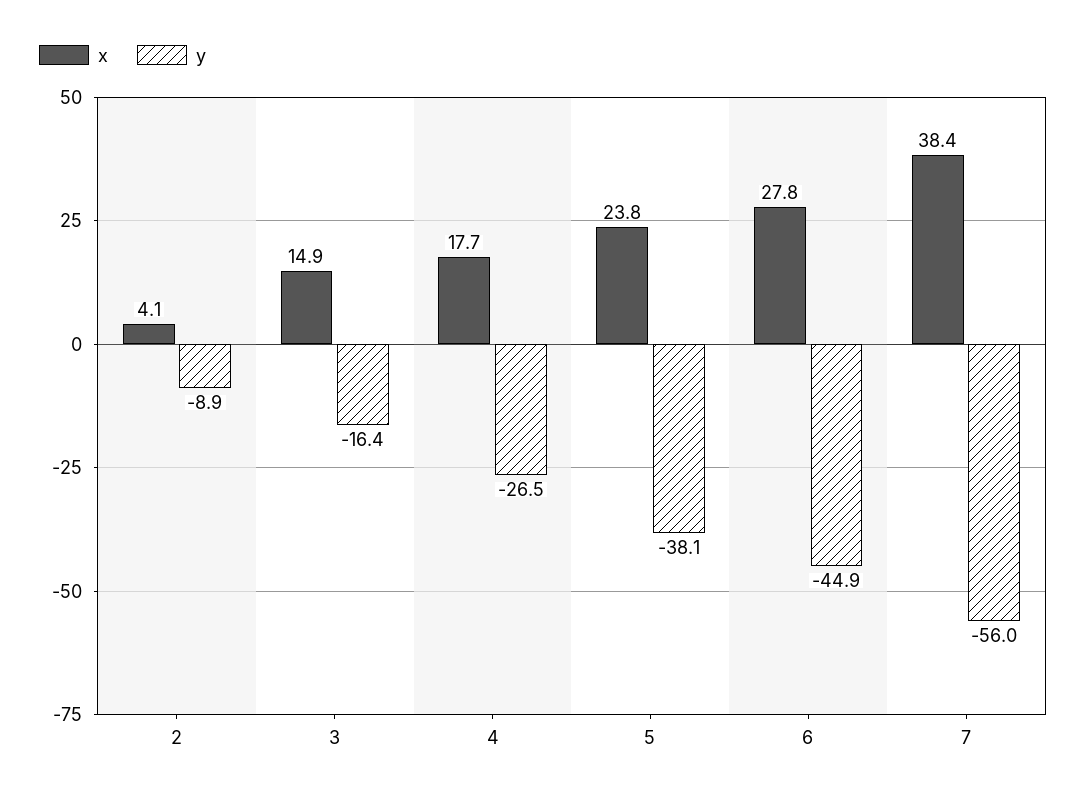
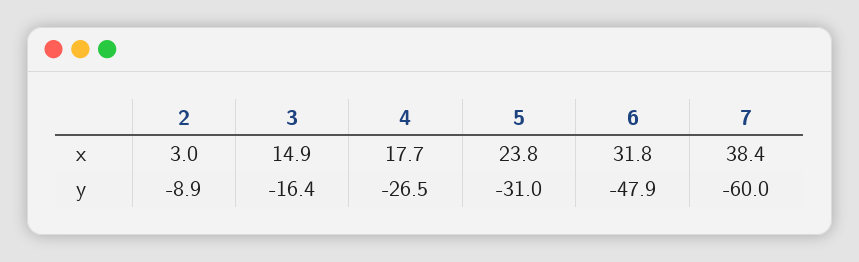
  {
    "x": {
-     "2": 4.1,
+     "2": 3,
      "3": 14.9,
      "4": 17.7,
      "5": 23.8,
-     "6": 27.8,
+     "6": 31.8,
      "7": 38.4
    },
    "y": {
      "2": -8.9,
      "3": -16.4,
      "4": -26.5,
-     "5": -38.1,
+     "5": -31,
-     "6": -44.9,
+     "6": -47.9,
-     "7": -56
+     "7": -60
    }
  }

